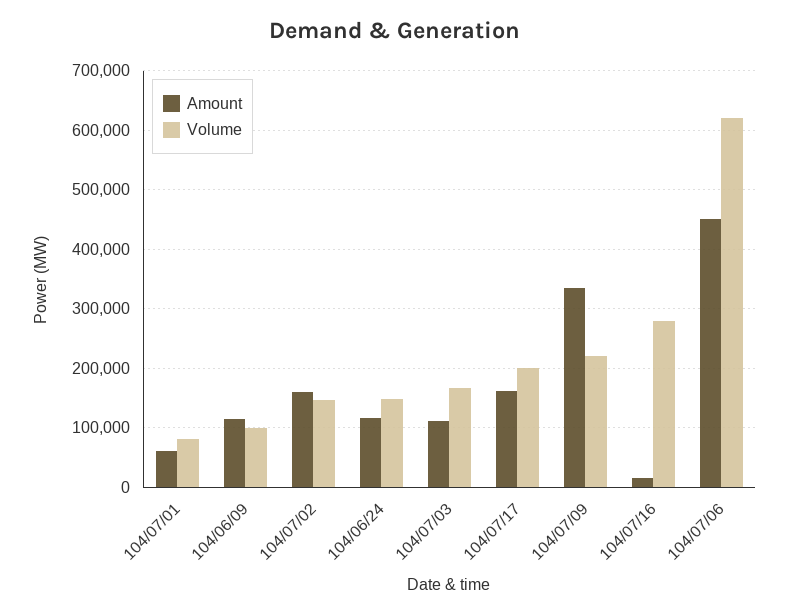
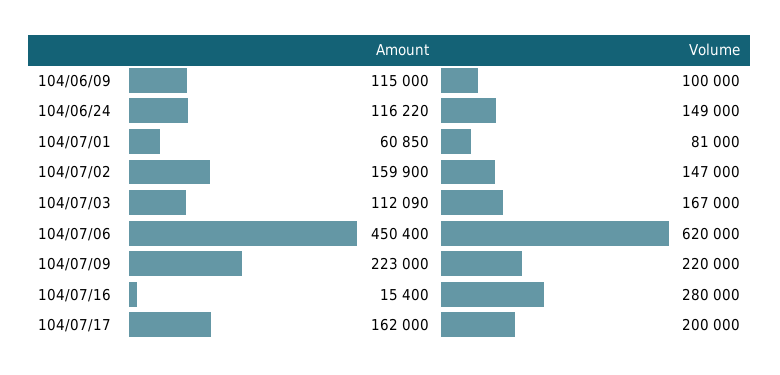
  {
    "Amount": {
      "104/07/01": 60850,
      "104/06/09": 115000,
      "104/07/02": 159900,
      "104/06/24": 116220,
      "104/07/03": 112090,
      "104/07/17": 162000,
-     "104/07/09": 340000,
+     "104/07/09": 223000,
      "104/07/16": 15400,
      "104/07/06": 450400
    },
    "Volume": {
      "104/07/01": 81000,
      "104/06/09": 100000,
      "104/07/02": 147000,
      "104/06/24": 149000,
      "104/07/03": 167000,
      "104/07/17": 200000,
      "104/07/09": 220000,
      "104/07/16": 280000,
      "104/07/06": 620000
    }
  }

